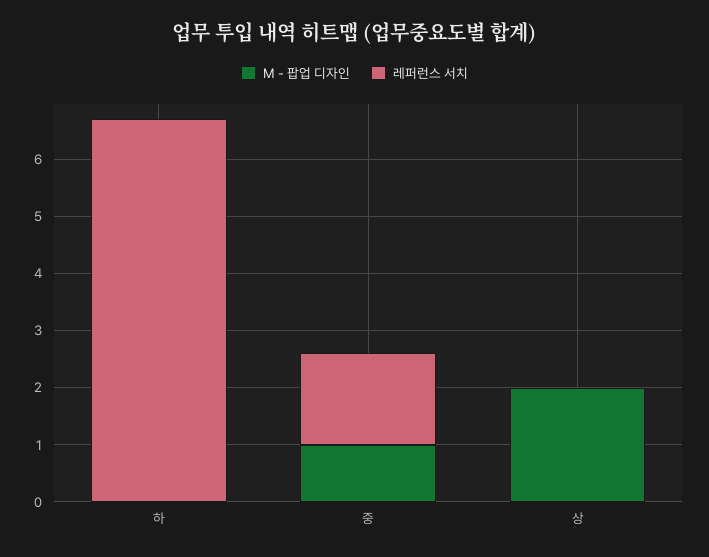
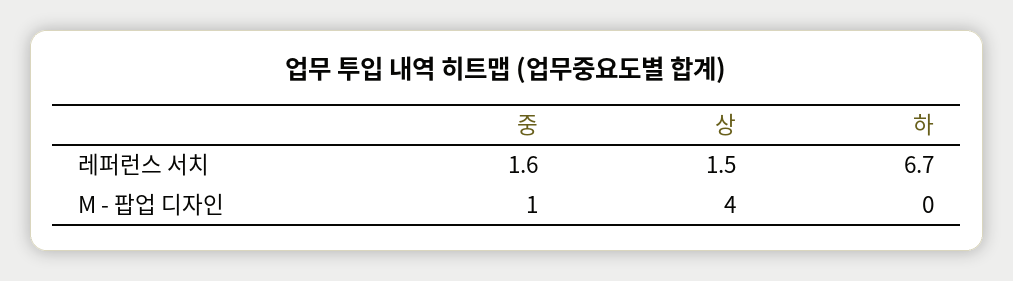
  {
    "M - 팝업 디자인": {
      "하": 0,
      "중": 1,
-     "상": 2
+     "상": 4
    },
    "레퍼런스 서치": {
      "하": 6.7,
      "중": 1.6,
-     "상": 0
+     "상": 1.5
    }
  }

